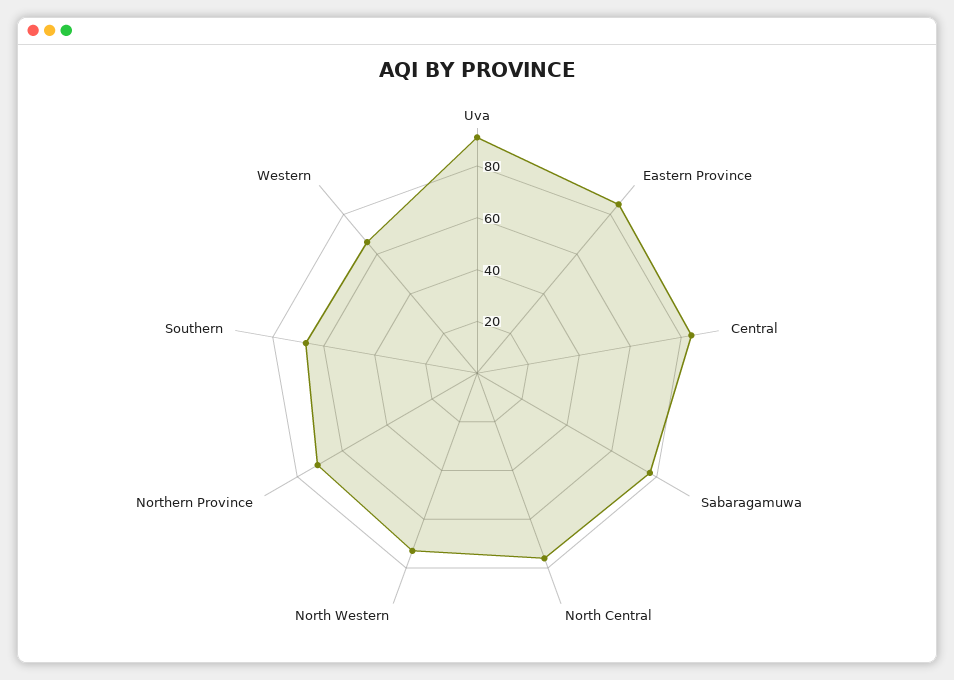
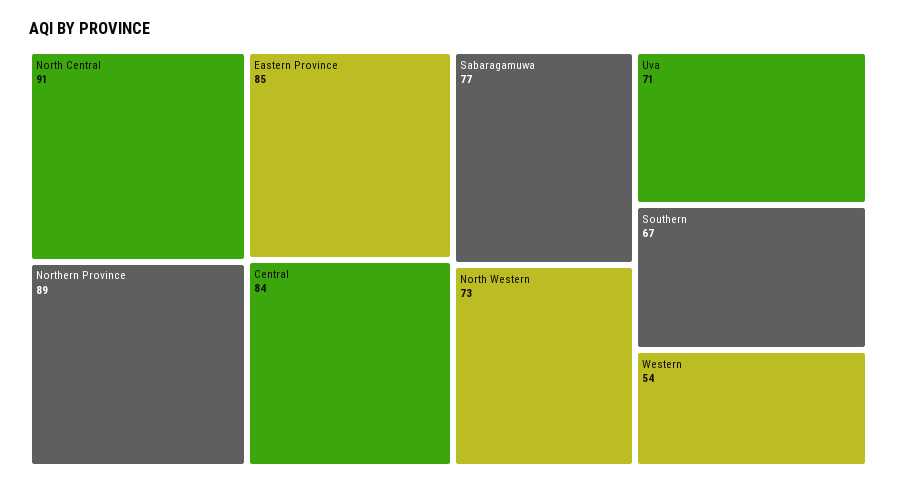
  {
-   "Uva": 90,
+   "Uva": 71,
    "Eastern Province": 85,
    "Central": 84,
    "Sabaragamuwa": 77,
-   "North Central": 75,
+   "North Central": 91,
    "North Western": 73,
-   "Northern Province": 70,
+   "Northern Province": 89,
    "Southern": 67,
-   "Western": 65
+   "Western": 54
  }

